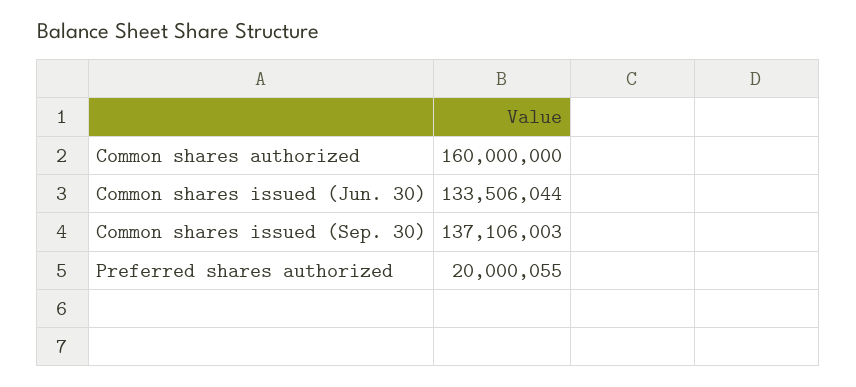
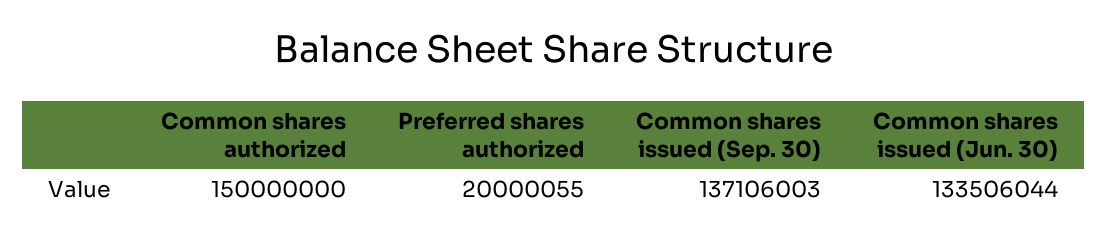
  {
-   "Common shares authorized": 160000000,
+   "Common shares authorized": 150000000,
    "Common shares issued (Jun. 30)": 133506044,
    "Common shares issued (Sep. 30)": 137106003,
    "Preferred shares authorized": 20000055
  }

